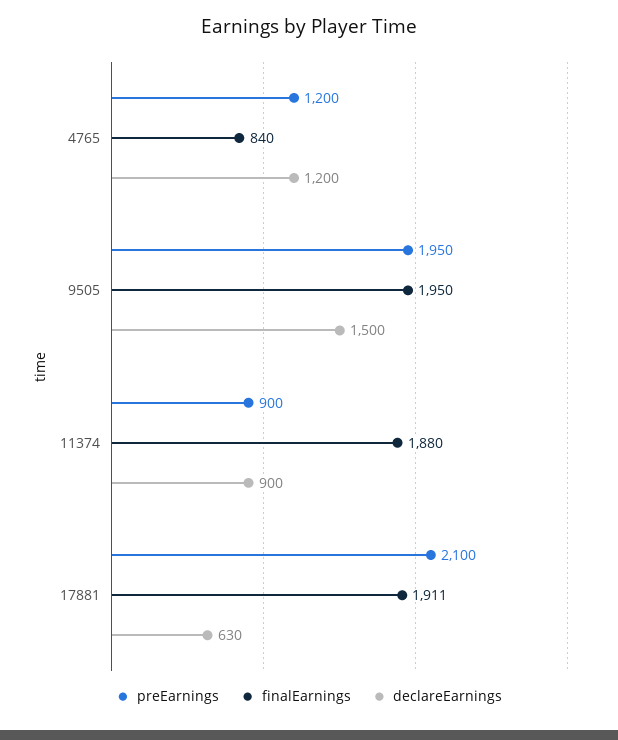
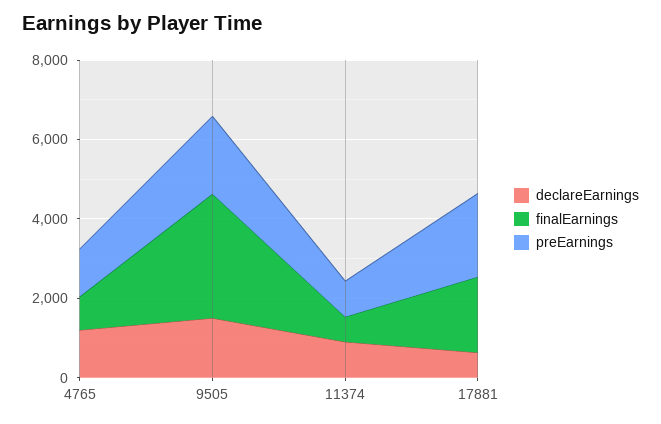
  {
    "preEarnings": {
      "4765": 1200,
      "9505": 1950,
      "11374": 900,
      "17881": 2100
    },
    "finalEarnings": {
      "4765": 840,
-     "9505": 1950,
+     "9505": 3000,
-     "11374": 1880,
+     "11374": 500,
      "17881": 1911
    },
    "declareEarnings": {
      "4765": 1200,
      "9505": 1500,
      "11374": 900,
      "17881": 630
    }
  }

